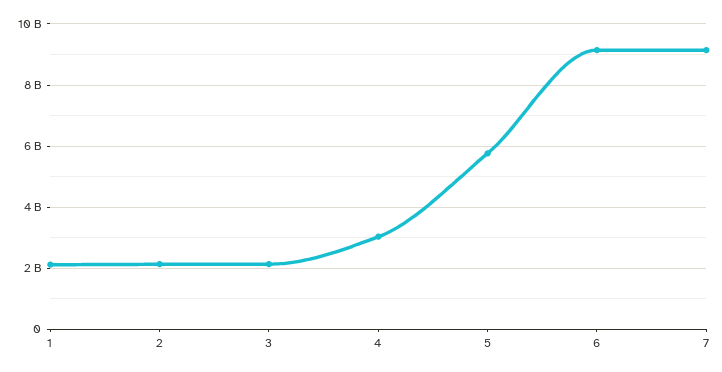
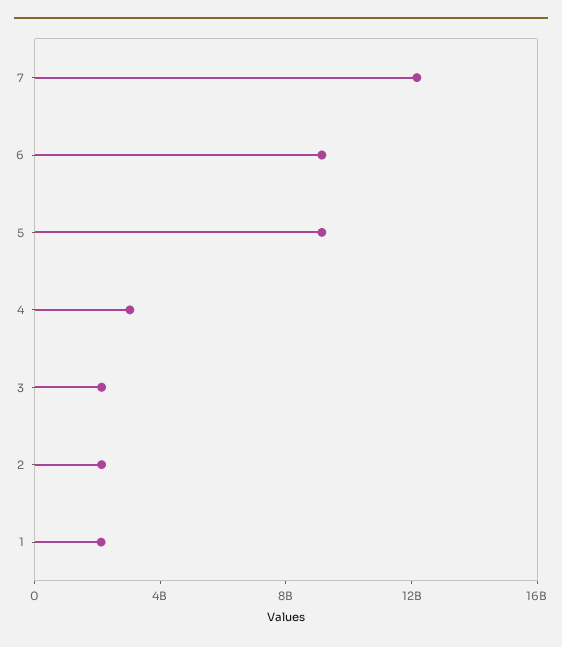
  {
    "1": 2200000000,
    "2": 2200000000,
    "3": 2200000000,
    "4": 3000000000,
-   "5": 5800000000,
+   "5": 9000000000,
    "6": 9200000000,
-   "7": 9200000000
+   "7": 12000000000
  }

